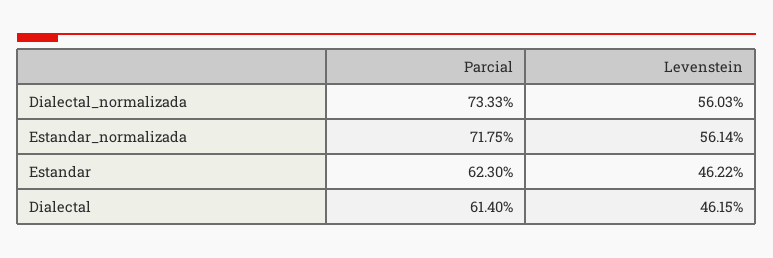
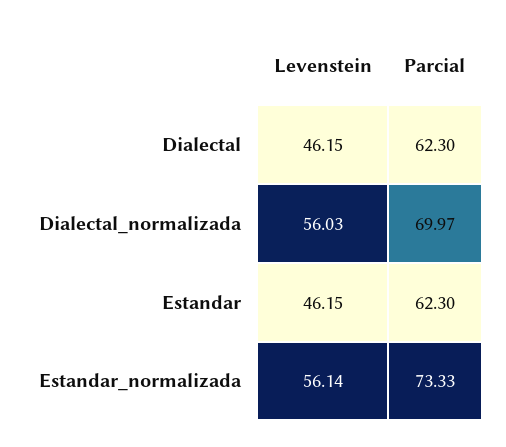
  {
    "Parcial": {
-     "Dialectal_normalizada": 73.33,
+     "Dialectal_normalizada": 69.97,
-     "Estandar_normalizada": 71.75,
+     "Estandar_normalizada": 73.33,
      "Estandar": 62.3,
-     "Dialectal": 61.4
+     "Dialectal": 62.3
    },
    "Levenstein": {
      "Dialectal_normalizada": 56.03,
      "Estandar_normalizada": 56.14,
-     "Estandar": 46.22,
+     "Estandar": 46.15,
      "Dialectal": 46.15
    }
  }

